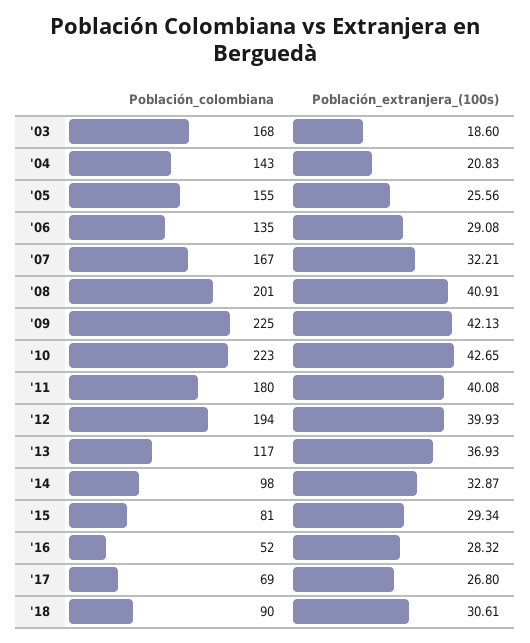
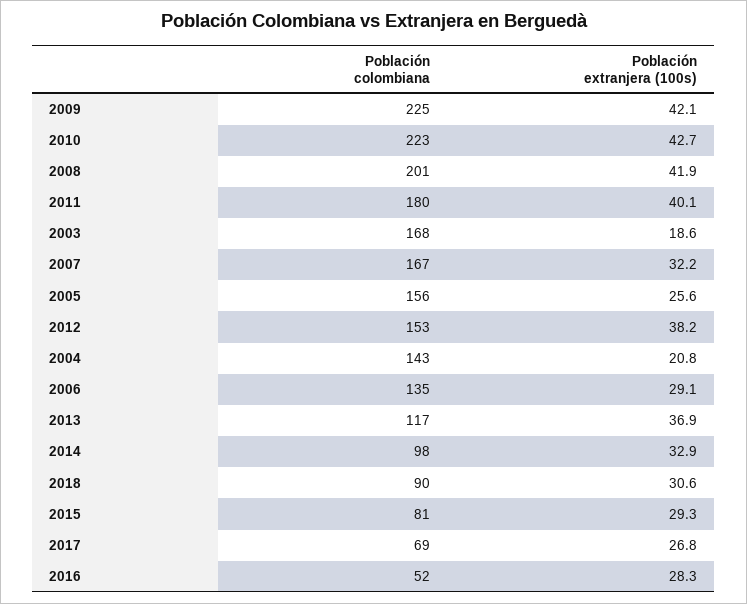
  {
    "Población_colombiana": {
      "'03": 168,
      "'04": 143,
-     "'05": 155,
+     "'05": 156,
      "'06": 135,
      "'07": 167,
      "'08": 201,
      "'09": 225,
      "'10": 223,
      "'11": 180,
-     "'12": 194,
+     "'12": 153,
      "'13": 117,
      "'14": 98,
      "'15": 81,
      "'16": 52,
      "'17": 69,
      "'18": 90
    },
    "Población_extranjera_(100s)": {
      "'03": 18.6,
      "'04": 20.83,
      "'05": 25.56,
      "'06": 29.08,
      "'07": 32.21,
-     "'08": 40.91,
+     "'08": 41.9,
      "'09": 42.13,
      "'10": 42.65,
      "'11": 40.08,
-     "'12": 39.93,
+     "'12": 38.2,
      "'13": 36.93,
      "'14": 32.87,
      "'15": 29.34,
      "'16": 28.32,
      "'17": 26.8,
      "'18": 30.61
    }
  }

